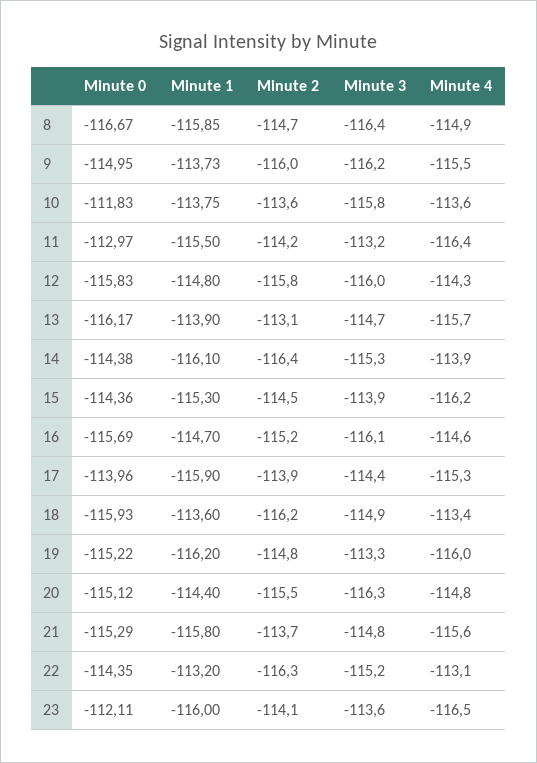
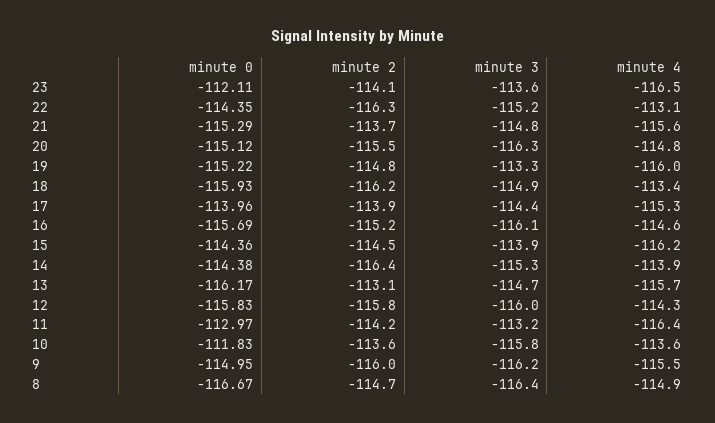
  {
    "Minute 0": {
      "8": -116.67,
      "9": -114.95,
      "10": -111.83,
      "11": -112.97,
      "12": -115.83,
      "13": -116.17,
      "14": -114.38,
      "15": -114.36,
      "16": -115.69,
      "17": -113.96,
      "18": -115.93,
      "19": -115.22,
      "20": -115.12,
      "21": -115.29,
      "22": -114.35,
      "23": -112.11
    },
-   "Minute 1": {
-     "8": -115.85,
-     "9": -113.73,
-     "10": -113.75,
-     "11": -115.5,
-     "12": -114.8,
-     "13": -113.9,
-     "14": -116.1,
-     "15": -115.3,
-     "16": -114.7,
-     "17": -115.9,
-     "18": -113.6,
-     "19": -116.2,
-     "20": -114.4,
-     "21": -115.8,
-     "22": -113.2,
-     "23": -116
-   },
    "Minute 2": {
      "8": -114.7,
      "9": -116,
      "10": -113.6,
      "11": -114.2,
      "12": -115.8,
      "13": -113.1,
      "14": -116.4,
      "15": -114.5,
      "16": -115.2,
      "17": -113.9,
      "18": -116.2,
      "19": -114.8,
      "20": -115.5,
      "21": -113.7,
      "22": -116.3,
      "23": -114.1
    },
    "Minute 3": {
      "8": -116.4,
      "9": -116.2,
      "10": -115.8,
      "11": -113.2,
      "12": -116,
      "13": -114.7,
      "14": -115.3,
      "15": -113.9,
      "16": -116.1,
      "17": -114.4,
      "18": -114.9,
      "19": -113.3,
      "20": -116.3,
      "21": -114.8,
      "22": -115.2,
      "23": -113.6
    },
    "Minute 4": {
      "8": -114.9,
      "9": -115.5,
      "10": -113.6,
      "11": -116.4,
      "12": -114.3,
      "13": -115.7,
      "14": -113.9,
      "15": -116.2,
      "16": -114.6,
      "17": -115.3,
      "18": -113.4,
      "19": -116,
      "20": -114.8,
      "21": -115.6,
      "22": -113.1,
      "23": -116.5
    }
  }

